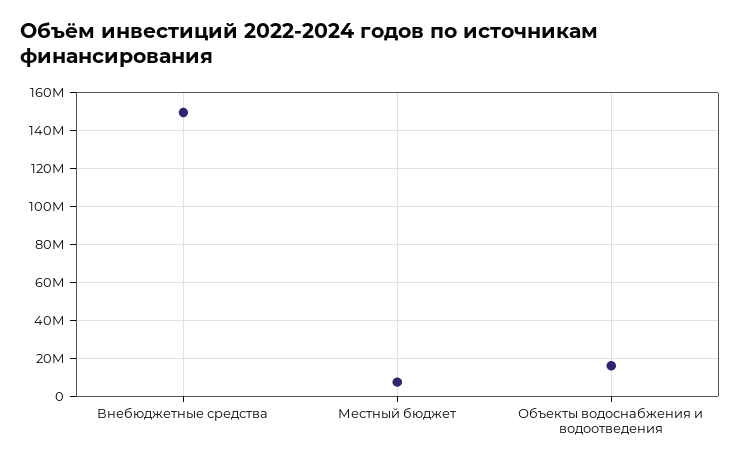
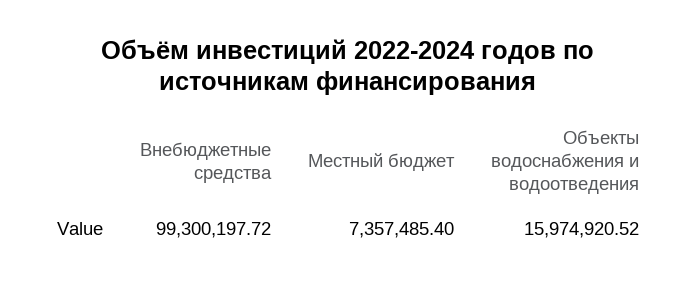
  {
-   "Внебюджетные средства": 150000000,
+   "Внебюджетные средства": 99300197.72,
    "Местный бюджет": 7357485.4,
    "Объекты водоснабжения и водоотведения": 15974920.52
  }

